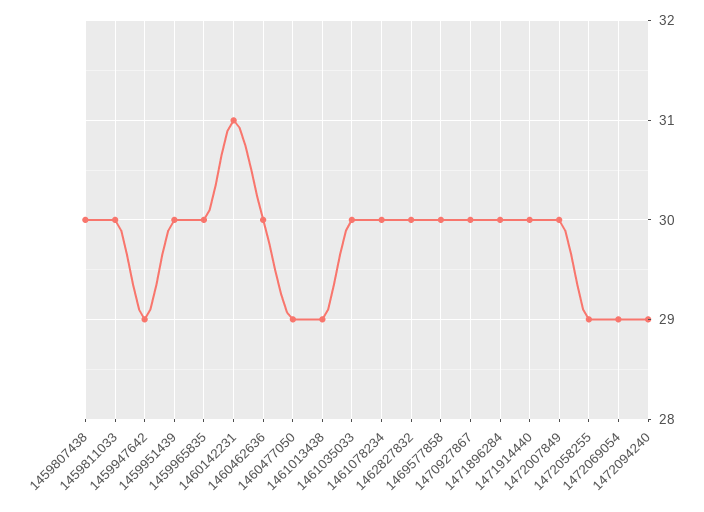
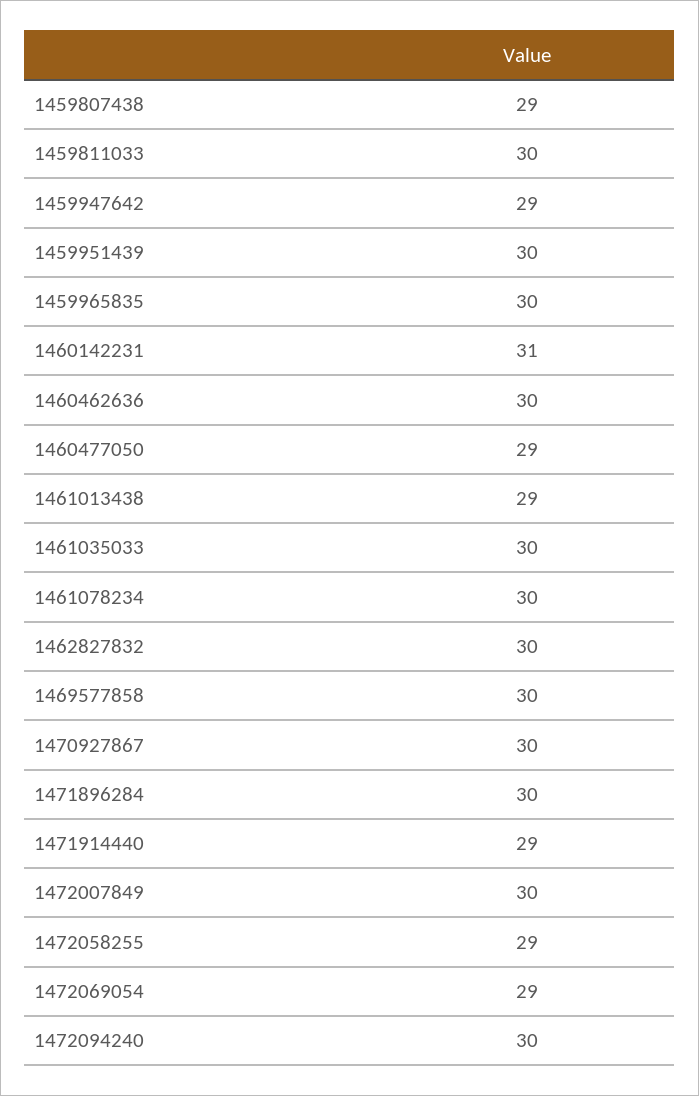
  {
-   "1459807438": 30,
+   "1459807438": 29,
    "1459811033": 30,
    "1459947642": 29,
    "1459951439": 30,
    "1459965835": 30,
    "1460142231": 31,
    "1460462636": 30,
    "1460477050": 29,
    "1461013438": 29,
    "1461035033": 30,
    "1461078234": 30,
    "1462827832": 30,
    "1469577858": 30,
    "1470927867": 30,
    "1471896284": 30,
-   "1471914440": 30,
+   "1471914440": 29,
    "1472007849": 30,
    "1472058255": 29,
    "1472069054": 29,
-   "1472094240": 29
+   "1472094240": 30
  }

